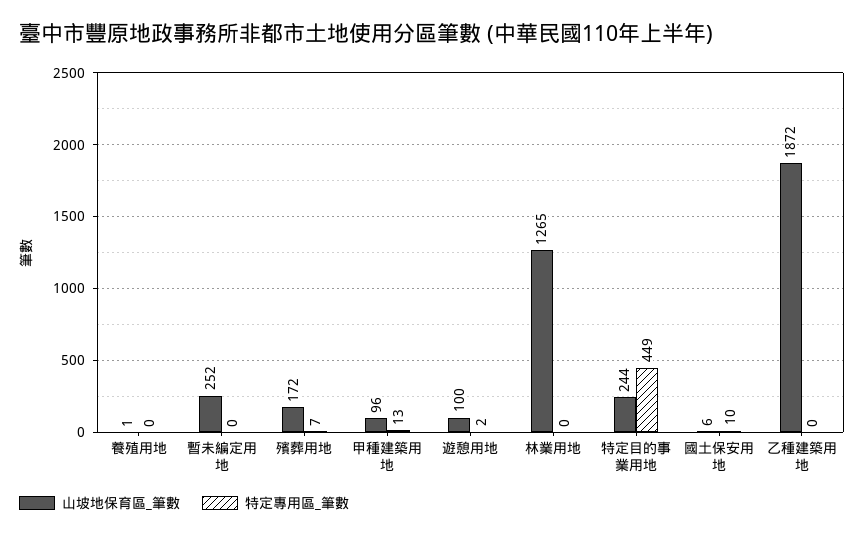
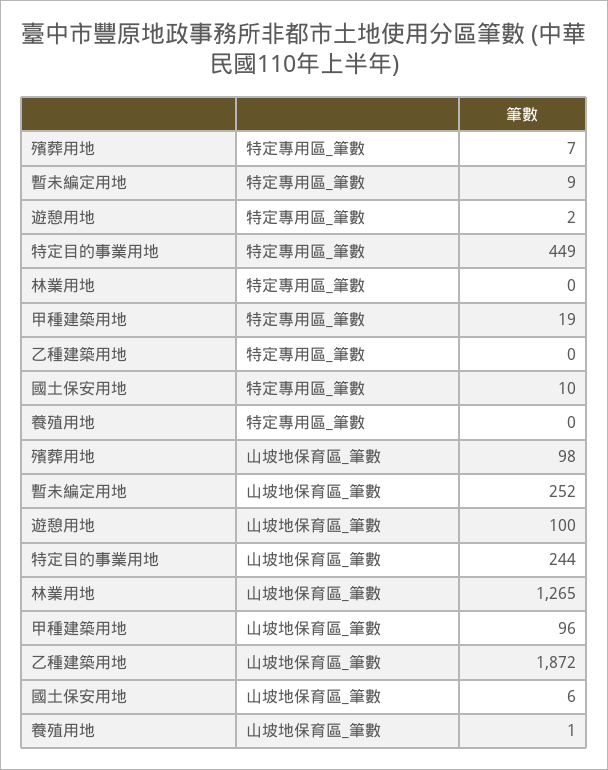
  {
    "山坡地保育區_筆數": {
      "養殖用地": 1,
      "暫未編定用地": 252,
-     "殯葬用地": 172,
+     "殯葬用地": 98,
      "甲種建築用地": 96,
      "遊憩用地": 100,
      "林業用地": 1265,
      "特定目的事業用地": 244,
      "國土保安用地": 6,
      "乙種建築用地": 1872
    },
    "特定專用區_筆數": {
      "養殖用地": 0,
-     "暫未編定用地": 0,
+     "暫未編定用地": 9,
      "殯葬用地": 7,
-     "甲種建築用地": 13,
+     "甲種建築用地": 19,
      "遊憩用地": 2,
      "林業用地": 0,
      "特定目的事業用地": 449,
      "國土保安用地": 10,
      "乙種建築用地": 0
    }
  }

